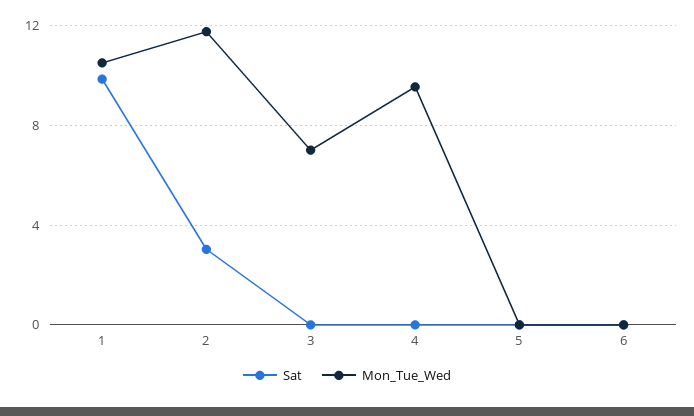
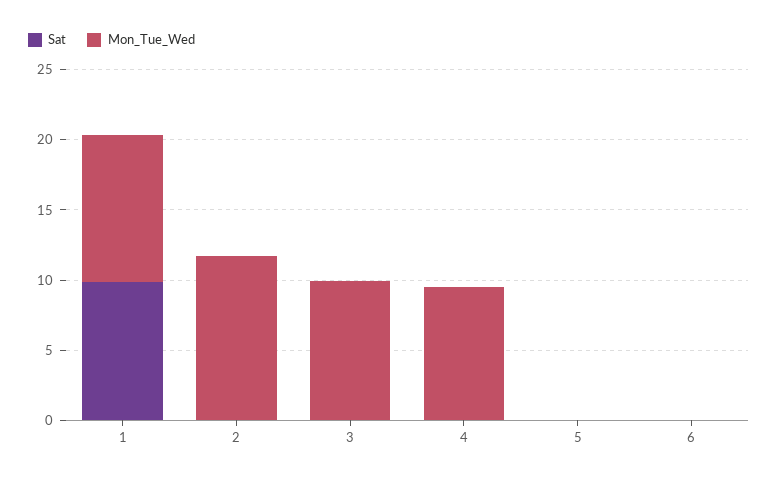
  {
    "Sat": {
      "1": 10,
-     "2": 3,
+     "2": 0,
      "3": 0,
      "4": 0,
      "5": 0,
      "6": 0
    },
    "Mon_Tue_Wed": {
      "1": 10.5,
      "2": 12,
-     "3": 7,
+     "3": 10,
      "4": 9.5,
      "5": 0,
      "6": 0
    }
  }

